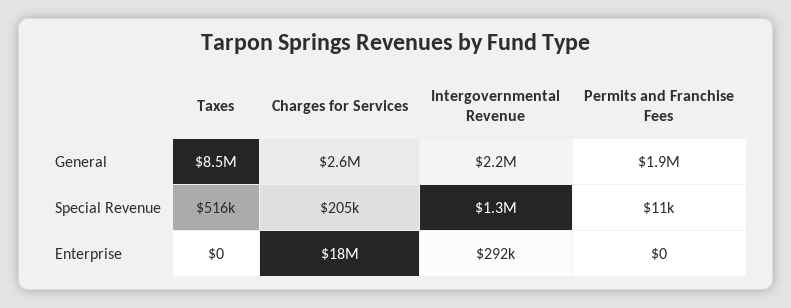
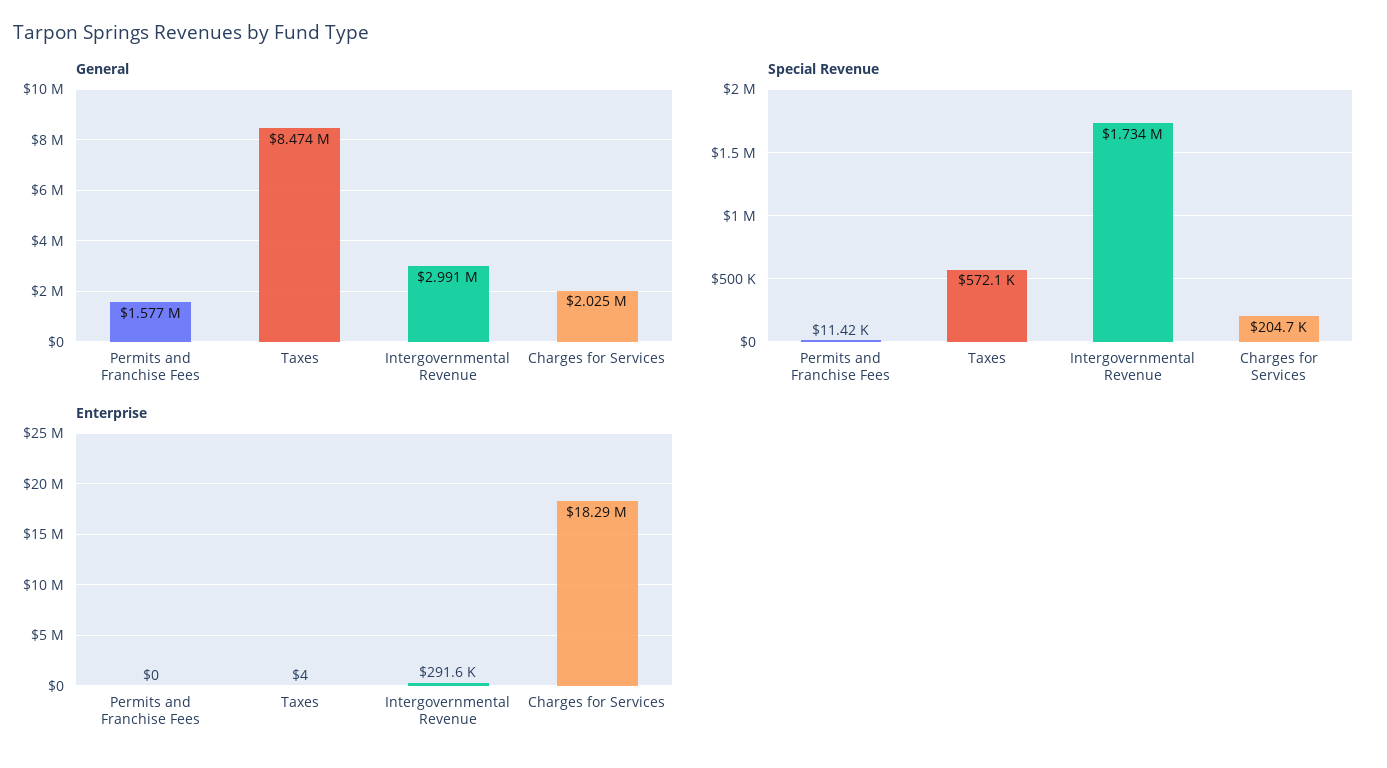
  {
    "General": {
      "Taxes": 8474000,
-     "Charges for Services": 2600000,
+     "Charges for Services": 2025000,
-     "Intergovernmental Revenue": 2200000,
+     "Intergovernmental Revenue": 2991000,
-     "Permits and Franchise Fees": 1900000
+     "Permits and Franchise Fees": 1577000
    },
    "Special Revenue": {
-     "Taxes": 516000,
+     "Taxes": 572100,
      "Charges for Services": 204700,
-     "Intergovernmental Revenue": 1300000,
+     "Intergovernmental Revenue": 1734000,
      "Permits and Franchise Fees": 11420
    },
    "Enterprise": {
-     "Taxes": 0,
+     "Taxes": 4,
      "Charges for Services": 18290000,
      "Intergovernmental Revenue": 291600,
      "Permits and Franchise Fees": 0
    }
  }

